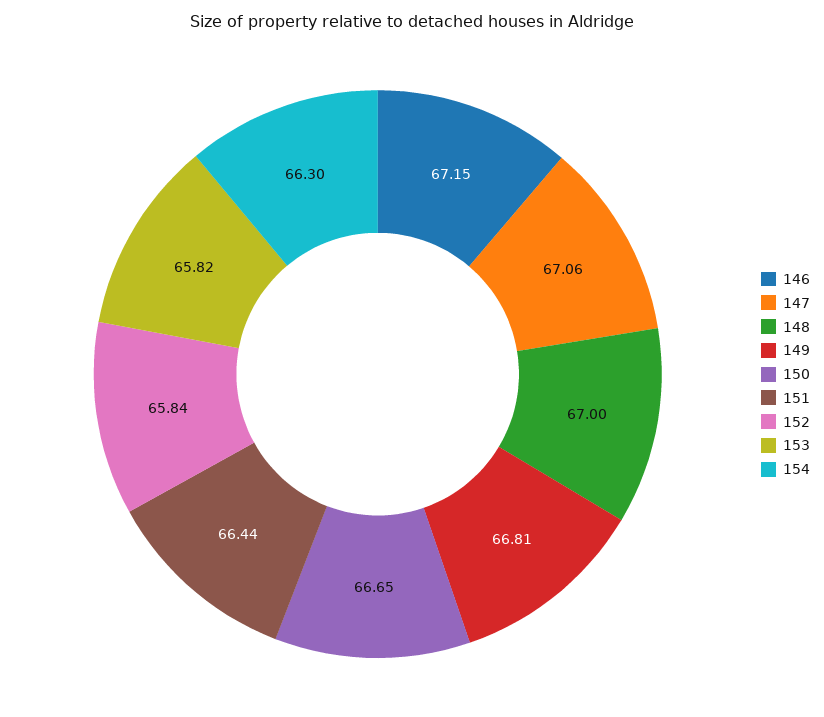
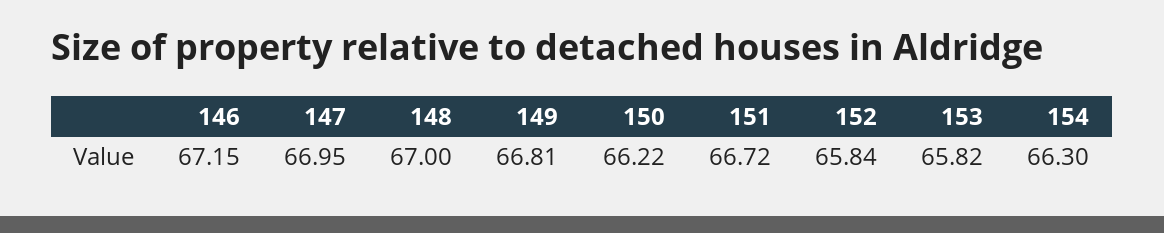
  {
    "146": 67.15,
-   "147": 67.06,
+   "147": 66.95,
    "148": 67,
    "149": 66.81,
-   "150": 66.65,
+   "150": 66.22,
-   "151": 66.44,
+   "151": 66.72,
    "152": 65.84,
    "153": 65.82,
    "154": 66.3
  }

